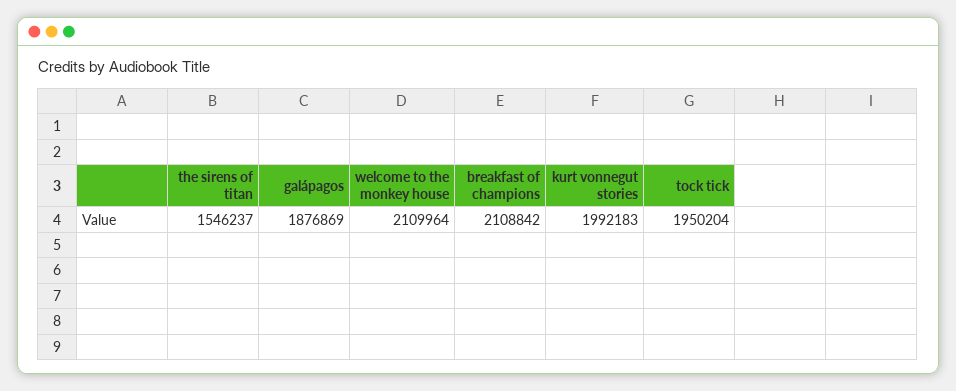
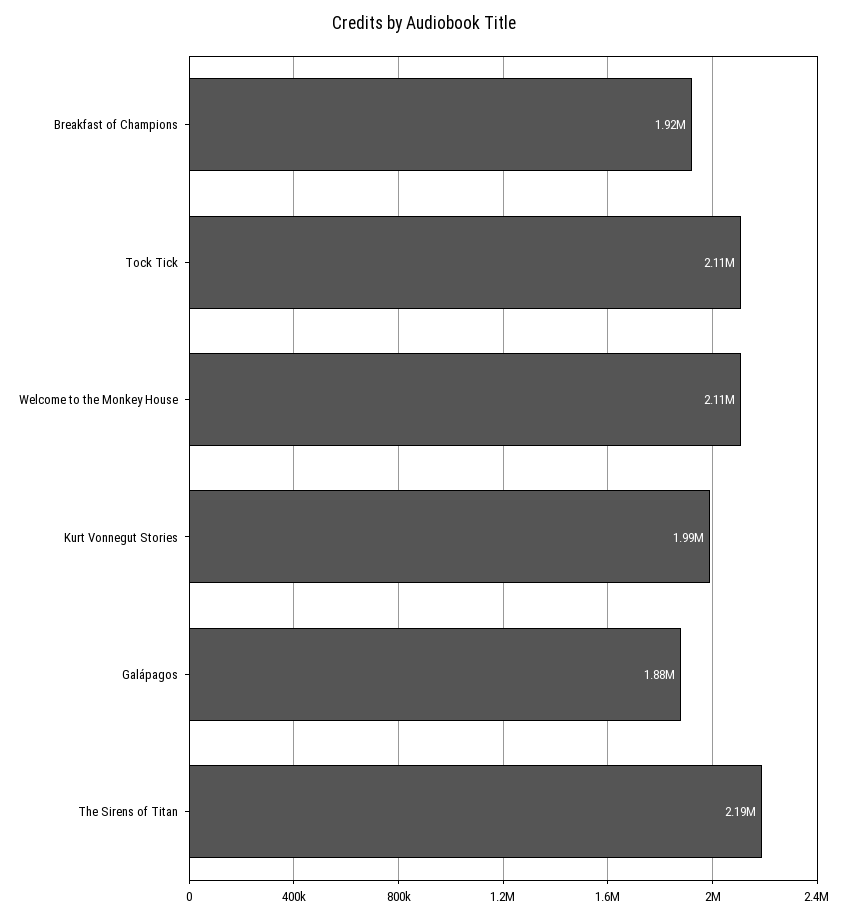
  {
-   "the sirens of titan": 1546237,
+   "the sirens of titan": 2190000,
    "galápagos": 1876869,
    "welcome to the monkey house": 2109964,
-   "breakfast of champions": 2108842,
+   "breakfast of champions": 1920000,
    "kurt vonnegut stories": 1992183,
-   "tock tick": 1950204
+   "tock tick": 2110000
  }

